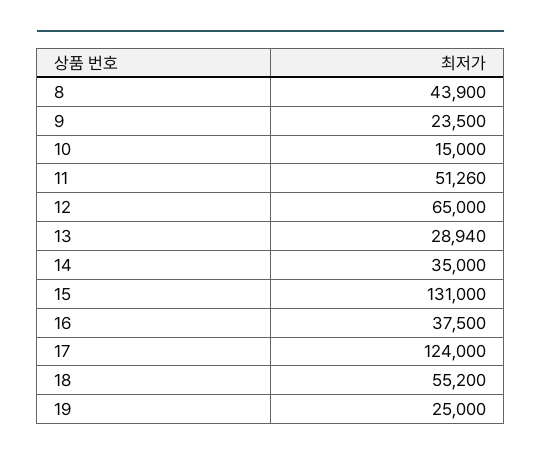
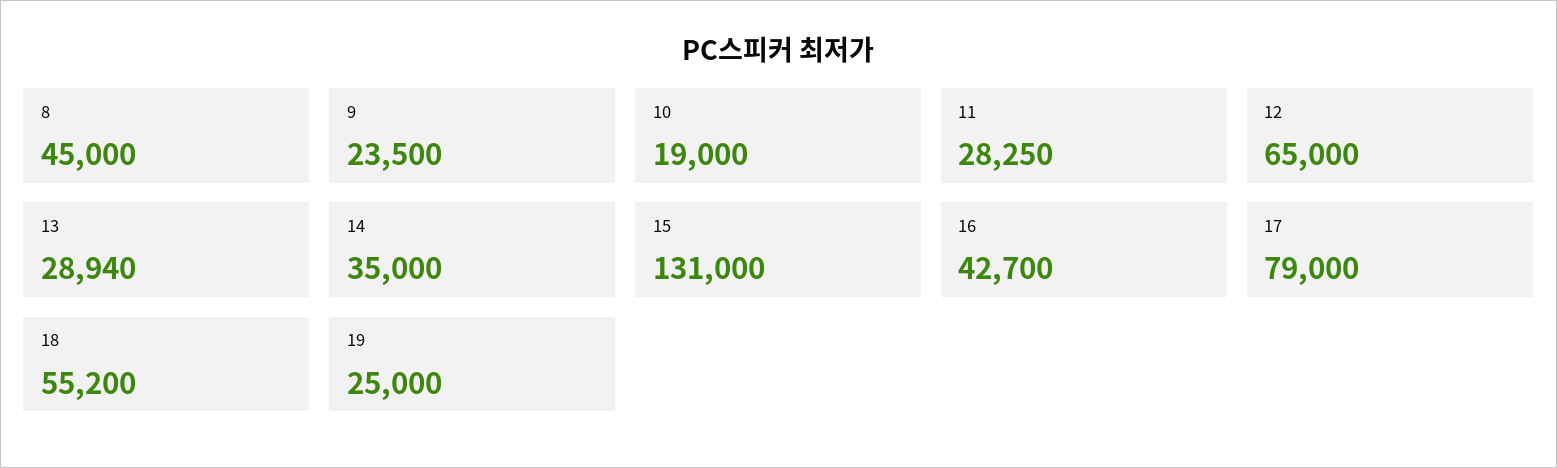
  {
-   "8": 43900,
+   "8": 45000,
    "9": 23500,
-   "10": 15000,
+   "10": 19000,
-   "11": 51260,
+   "11": 28250,
    "12": 65000,
    "13": 28940,
    "14": 35000,
    "15": 131000,
-   "16": 37500,
+   "16": 42700,
-   "17": 124000,
+   "17": 79000,
    "18": 55200,
    "19": 25000
  }

